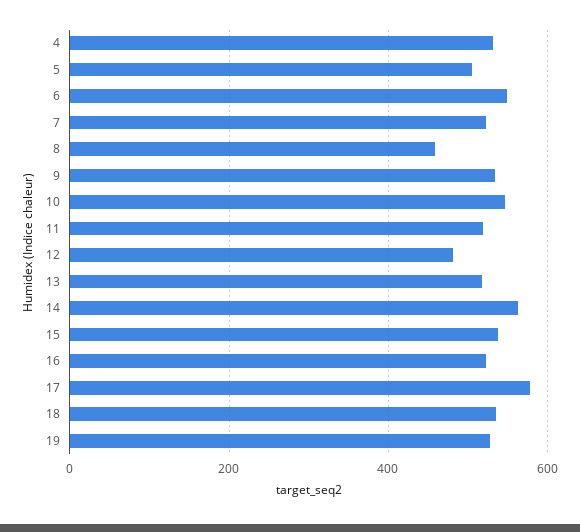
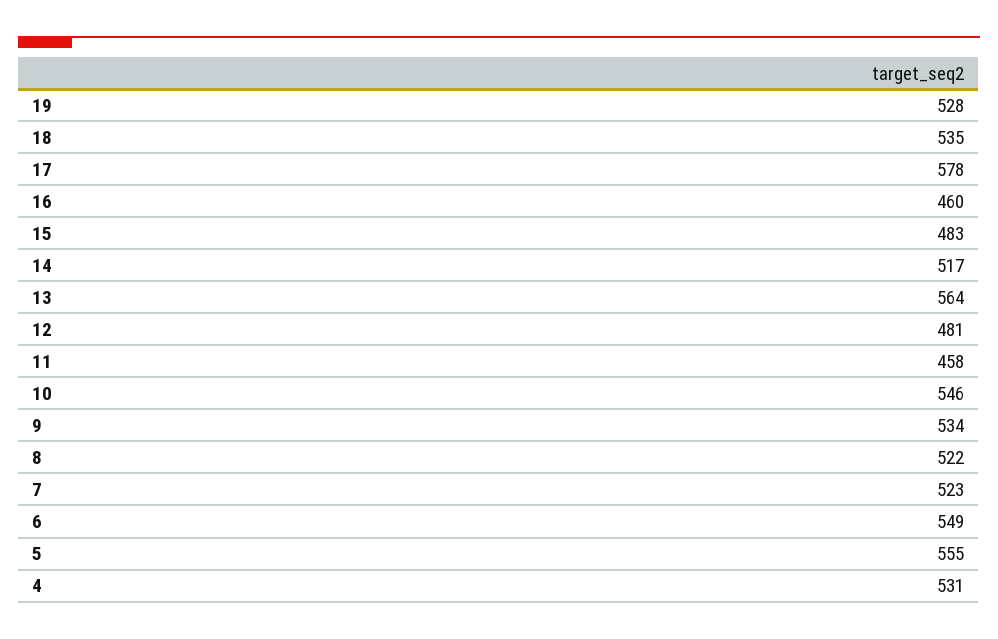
  {
    "4": 531,
-   "5": 500,
+   "5": 555,
    "6": 549,
    "7": 523,
-   "8": 460,
+   "8": 522,
    "9": 534,
    "10": 546,
-   "11": 520,
+   "11": 458,
    "12": 481,
-   "13": 520,
+   "13": 564,
-   "14": 560,
+   "14": 517,
-   "15": 540,
+   "15": 483,
-   "16": 520,
+   "16": 460,
    "17": 578,
    "18": 535,
    "19": 528
  }

